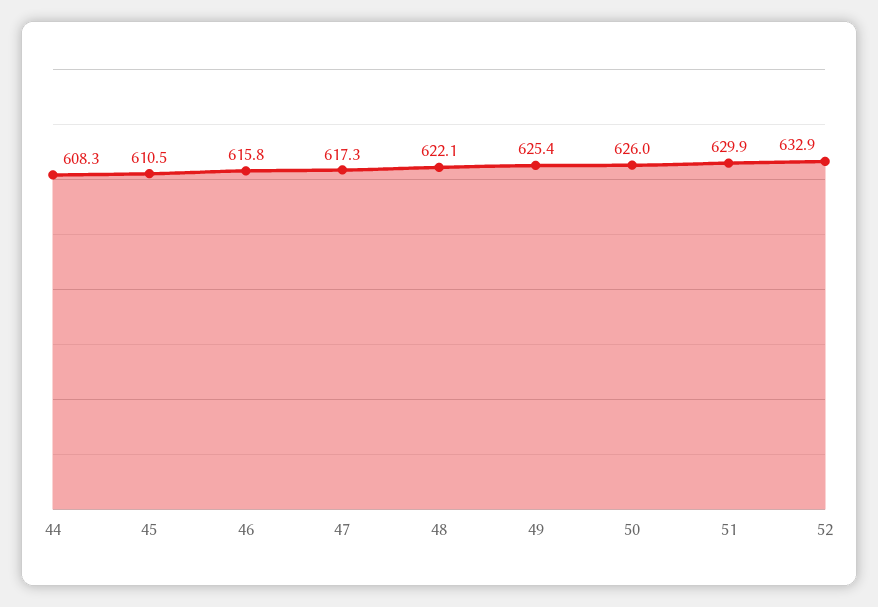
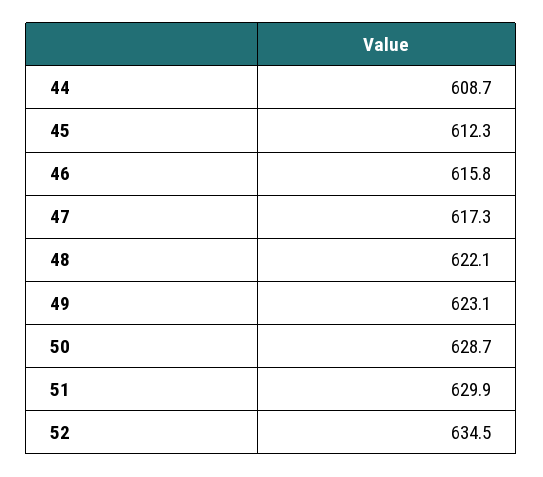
  {
-   "44": 608.3,
+   "44": 608.7,
-   "45": 610.5,
+   "45": 612.3,
    "46": 615.8,
    "47": 617.3,
    "48": 622.1,
-   "49": 625.4,
+   "49": 623.1,
-   "50": 626,
+   "50": 628.7,
    "51": 629.9,
-   "52": 632.9
+   "52": 634.5
  }

